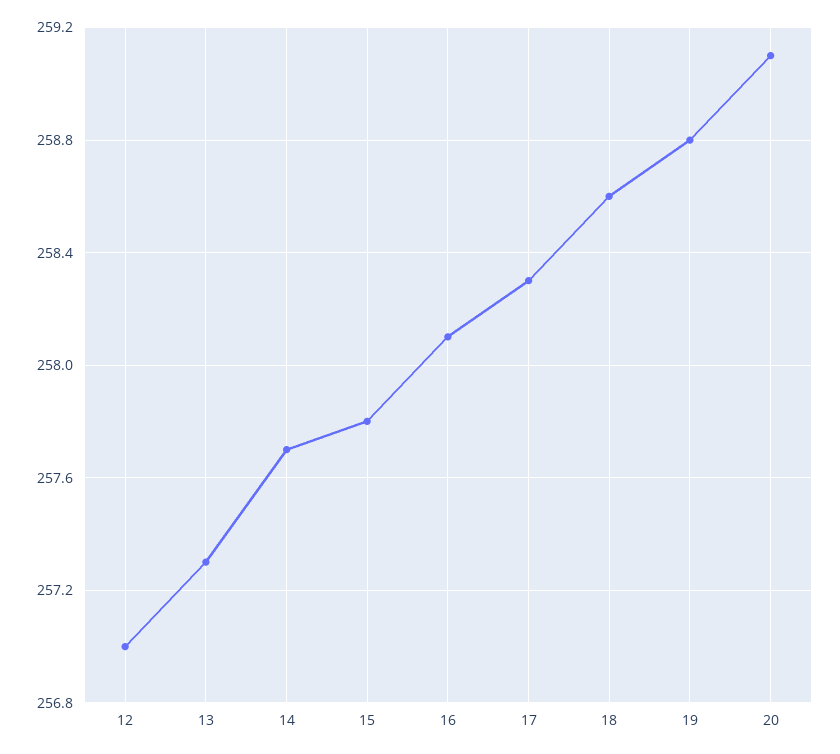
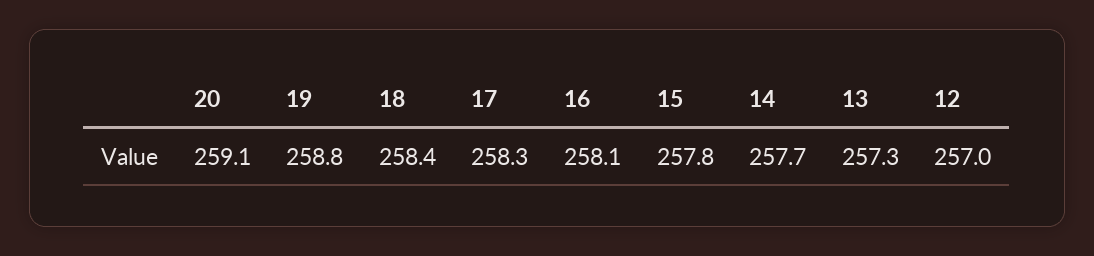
  {
    "12": 257,
    "13": 257.3,
    "14": 257.7,
    "15": 257.8,
    "16": 258.1,
    "17": 258.3,
-   "18": 258.6,
+   "18": 258.4,
    "19": 258.8,
    "20": 259.1
  }

